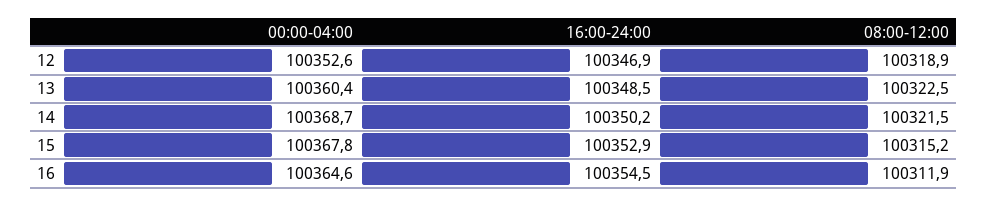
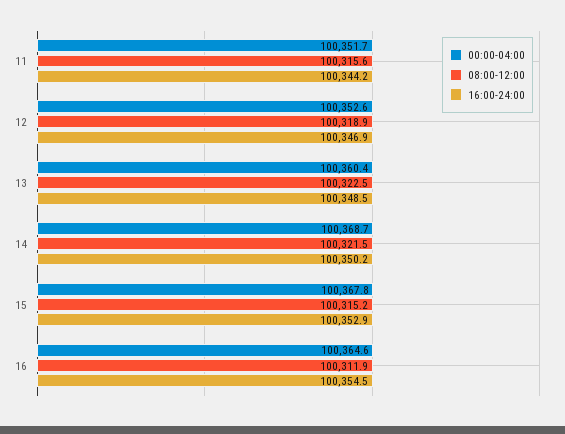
  {
    "00:00-04:00": {
      "12": 100352.6,
      "13": 100360.4,
      "14": 100368.7,
      "15": 100367.8,
-     "16": 100364.6
+     "16": 100364.6,
+     "11": 100351.7
    },
    "16:00-24:00": {
      "12": 100346.9,
      "13": 100348.5,
      "14": 100350.2,
      "15": 100352.9,
-     "16": 100354.5
+     "16": 100354.5,
+     "11": 100344.2
    },
    "08:00-12:00": {
      "12": 100318.9,
      "13": 100322.5,
      "14": 100321.5,
      "15": 100315.2,
-     "16": 100311.9
+     "16": 100311.9,
+     "11": 100315.6
    }
  }

